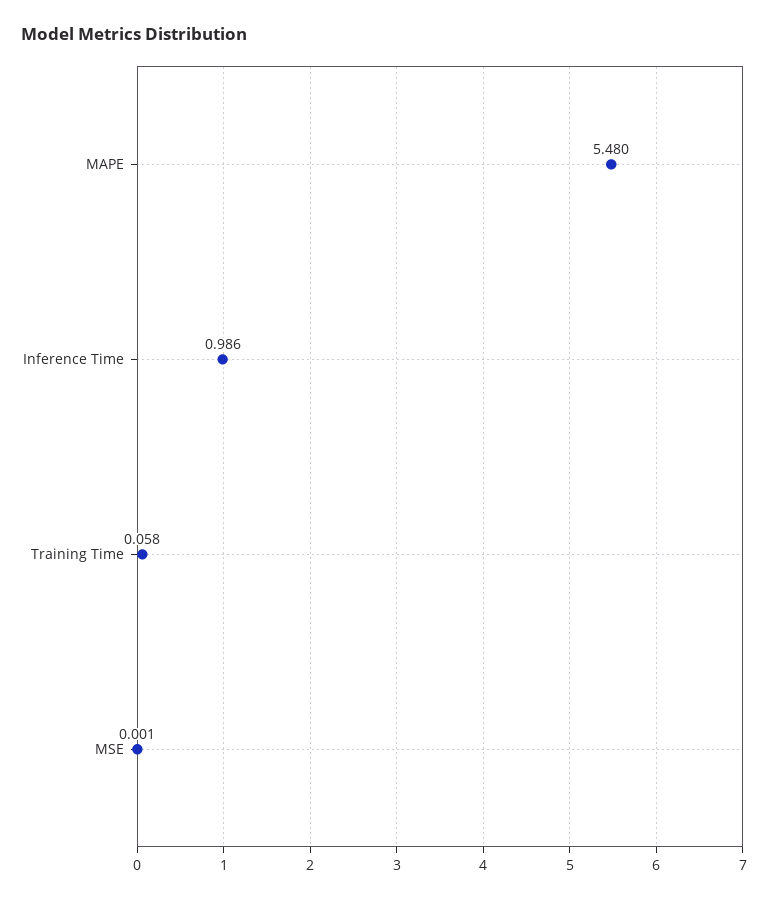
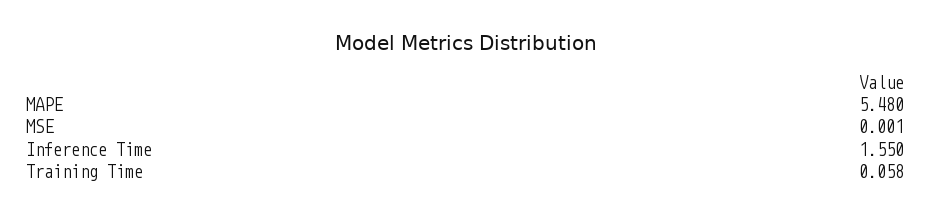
  {
    "MAPE": 5.48,
-   "Inference Time": 0.986,
+   "Inference Time": 1.55,
    "Training Time": 0.058,
    "MSE": 0.001
  }

